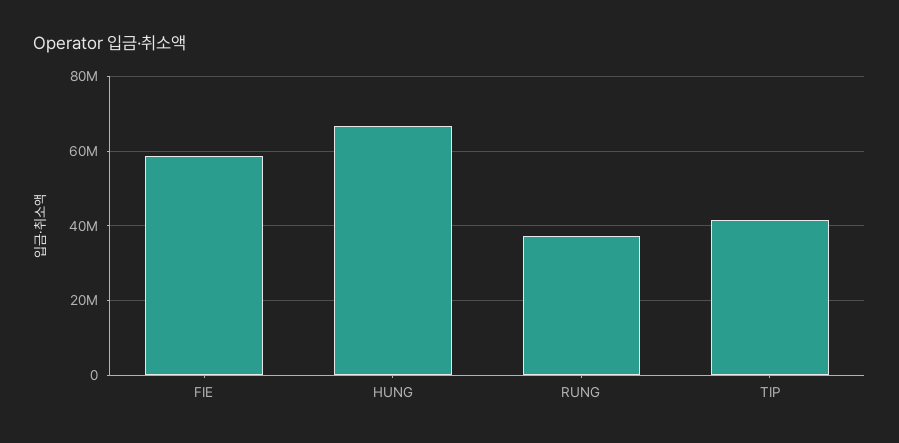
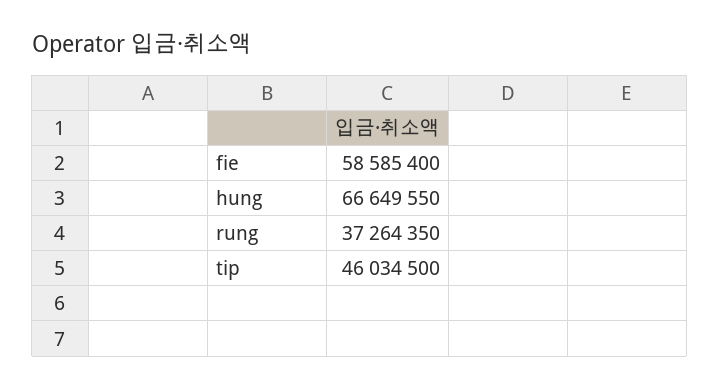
  {
    "FIE": 58585400,
    "HUNG": 66649550,
    "RUNG": 37264350,
-   "TIP": 42000000
+   "TIP": 46034500
  }

